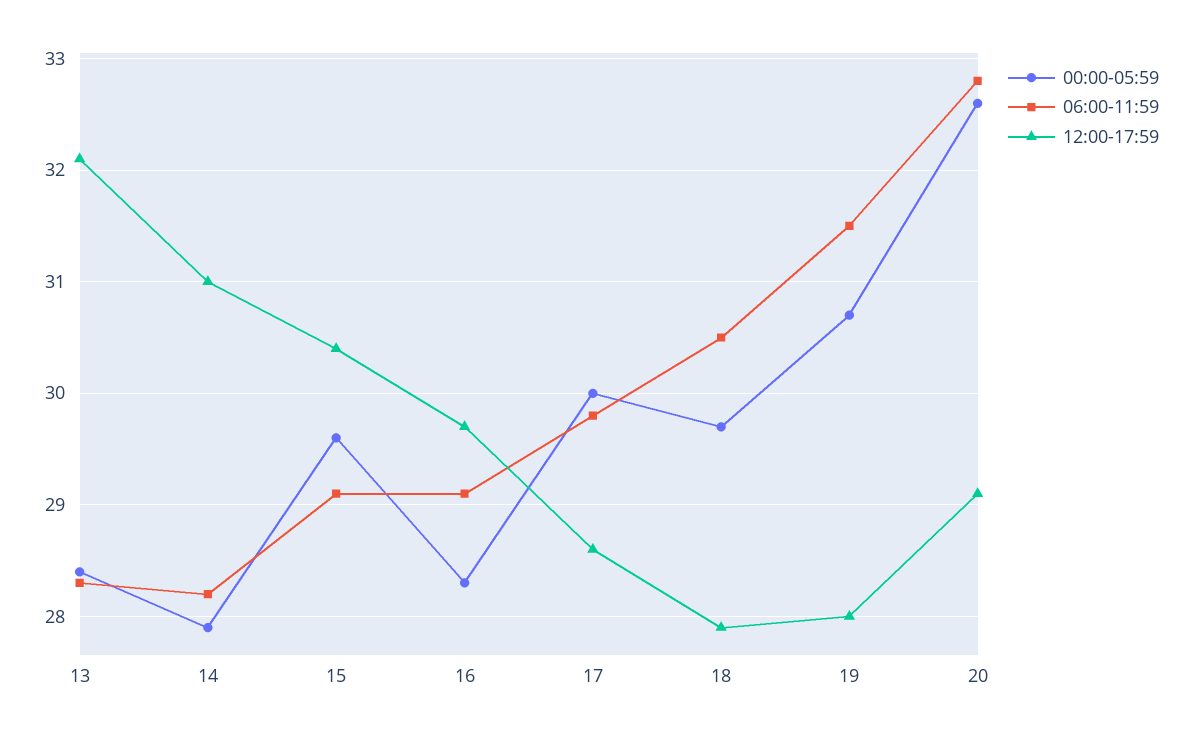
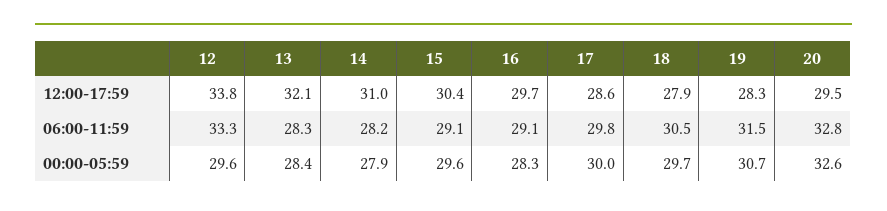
  {
    "00:00-05:59": {
      "13": 28.4,
      "14": 27.9,
      "15": 29.6,
      "16": 28.3,
      "17": 30,
      "18": 29.7,
      "19": 30.7,
-     "20": 32.6
+     "20": 32.6,
+     "12": 29.6
    },
    "06:00-11:59": {
      "13": 28.3,
      "14": 28.2,
      "15": 29.1,
      "16": 29.1,
      "17": 29.8,
      "18": 30.5,
      "19": 31.5,
-     "20": 32.8
+     "20": 32.8,
+     "12": 33.3
    },
    "12:00-17:59": {
      "13": 32.1,
      "14": 31,
      "15": 30.4,
      "16": 29.7,
      "17": 28.6,
      "18": 27.9,
-     "19": 28,
+     "19": 28.3,
-     "20": 29.1
+     "20": 29.5,
+     "12": 33.8
    }
  }

